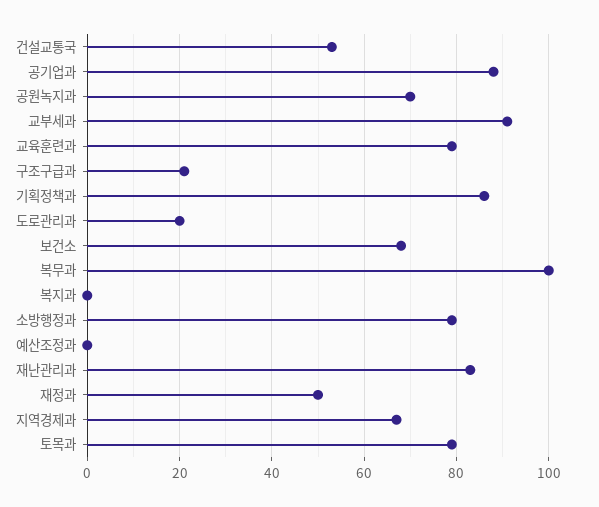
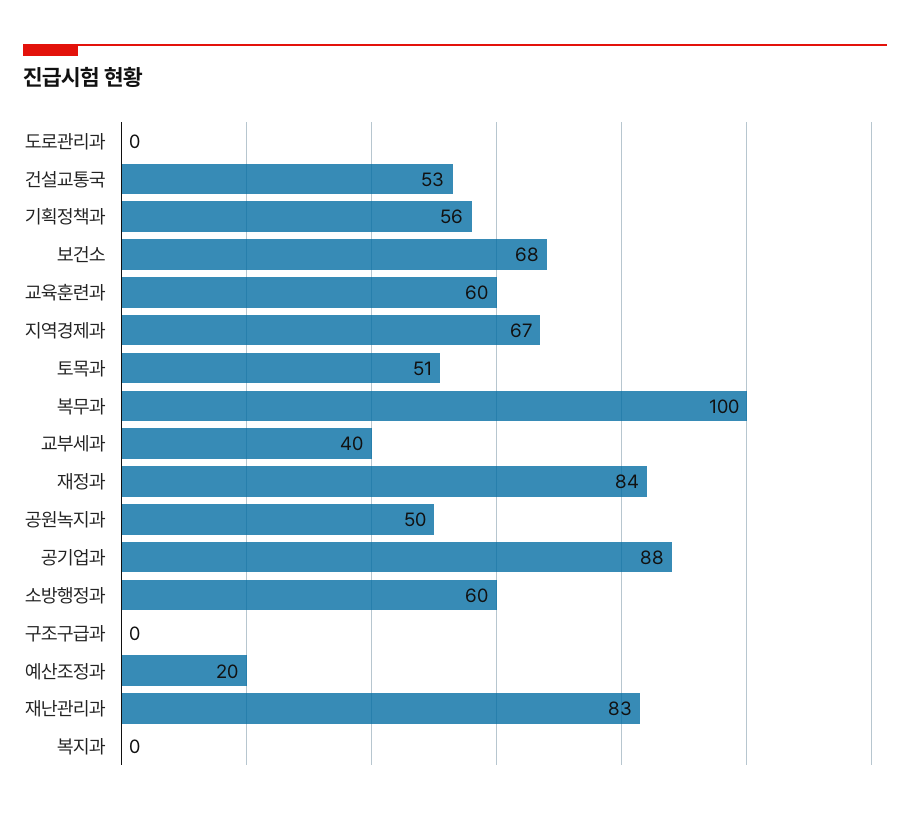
  {
    "건설교통국": 53,
    "공기업과": 88,
-   "공원녹지과": 70,
+   "공원녹지과": 50,
-   "교부세과": 90,
+   "교부세과": 40,
-   "교육훈련과": 80,
+   "교육훈련과": 60,
-   "구조구급과": 20,
+   "구조구급과": 0,
-   "기획정책과": 85,
+   "기획정책과": 56,
-   "도로관리과": 20,
+   "도로관리과": 0,
    "보건소": 68,
    "복무과": 100,
    "복지과": 0,
-   "소방행정과": 80,
+   "소방행정과": 60,
-   "예산조정과": 0,
+   "예산조정과": 20,
    "재난관리과": 83,
-   "재정과": 50,
+   "재정과": 84,
    "지역경제과": 67,
-   "토목과": 80
+   "토목과": 51
  }

